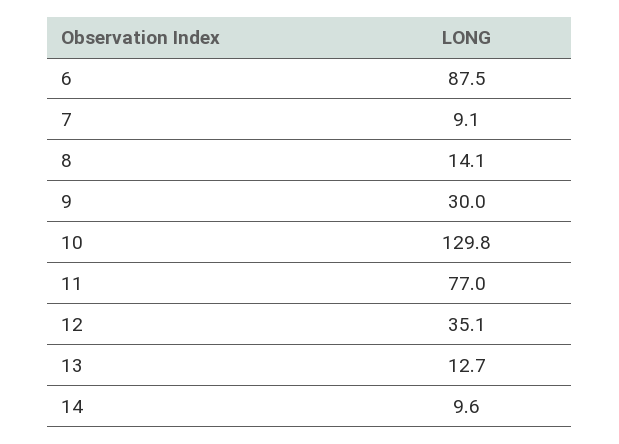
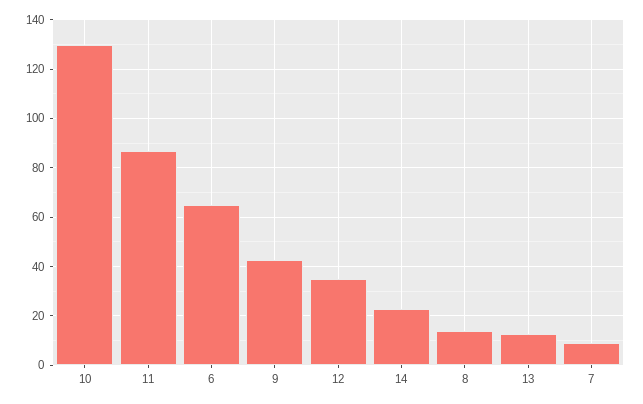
  {
-   "6": 87.5,
+   "6": 65,
    "7": 9.1,
    "8": 14.1,
-   "9": 30,
+   "9": 42.5,
    "10": 129.8,
-   "11": 77,
+   "11": 87.5,
    "12": 35.1,
    "13": 12.7,
-   "14": 9.6
+   "14": 22.5
  }

